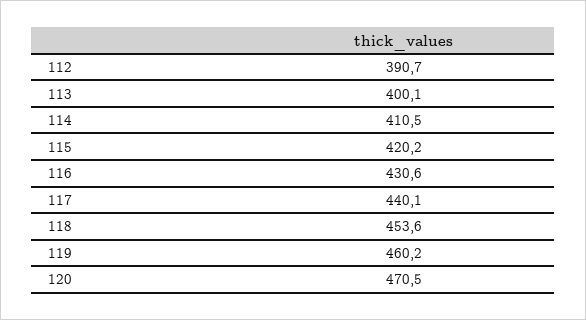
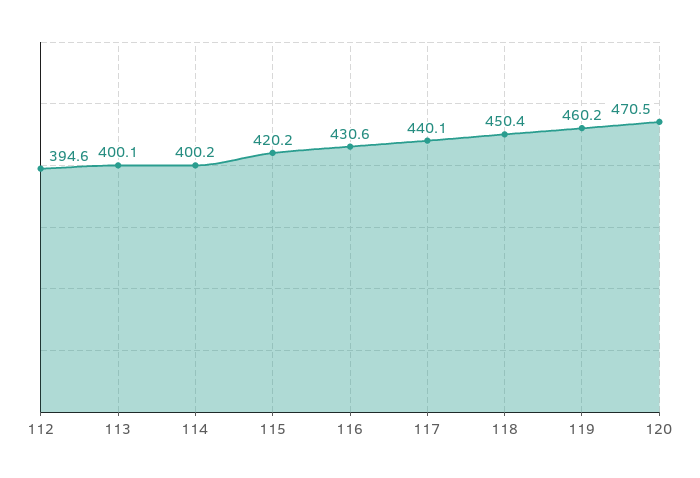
  {
-   "112": 390.7,
+   "112": 394.6,
    "113": 400.1,
-   "114": 410.5,
+   "114": 400.2,
    "115": 420.2,
    "116": 430.6,
    "117": 440.1,
-   "118": 453.6,
+   "118": 450.4,
    "119": 460.2,
    "120": 470.5
  }

